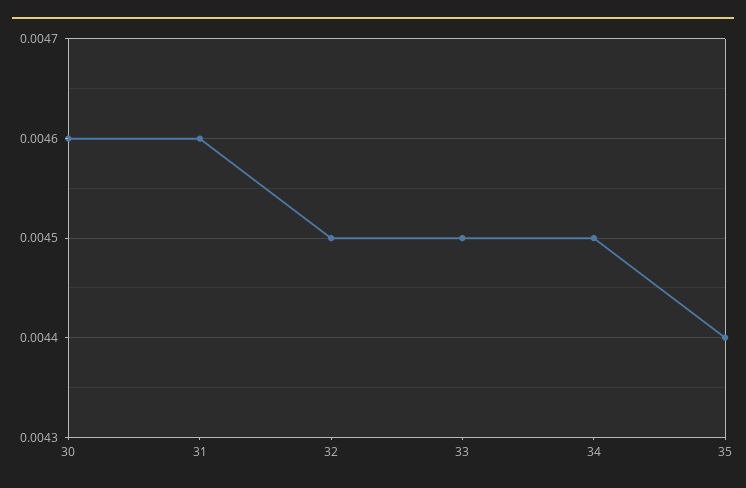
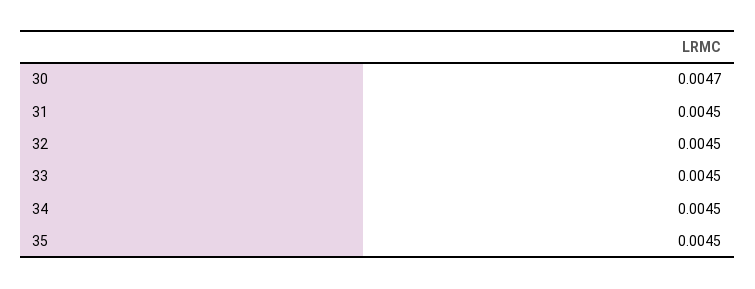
  {
-   "30": 0.0046,
+   "30": 0.0047,
-   "31": 0.0046,
+   "31": 0.0045,
    "32": 0.0045,
    "33": 0.0045,
    "34": 0.0045,
-   "35": 0.0044
+   "35": 0.0045
  }

